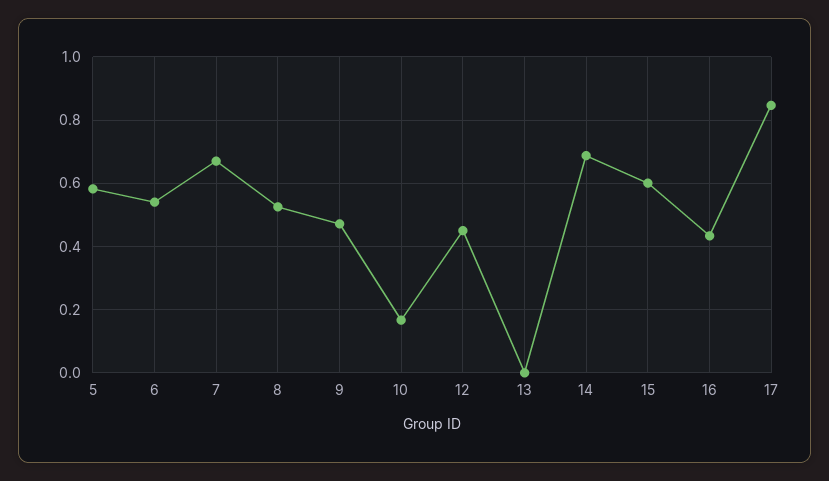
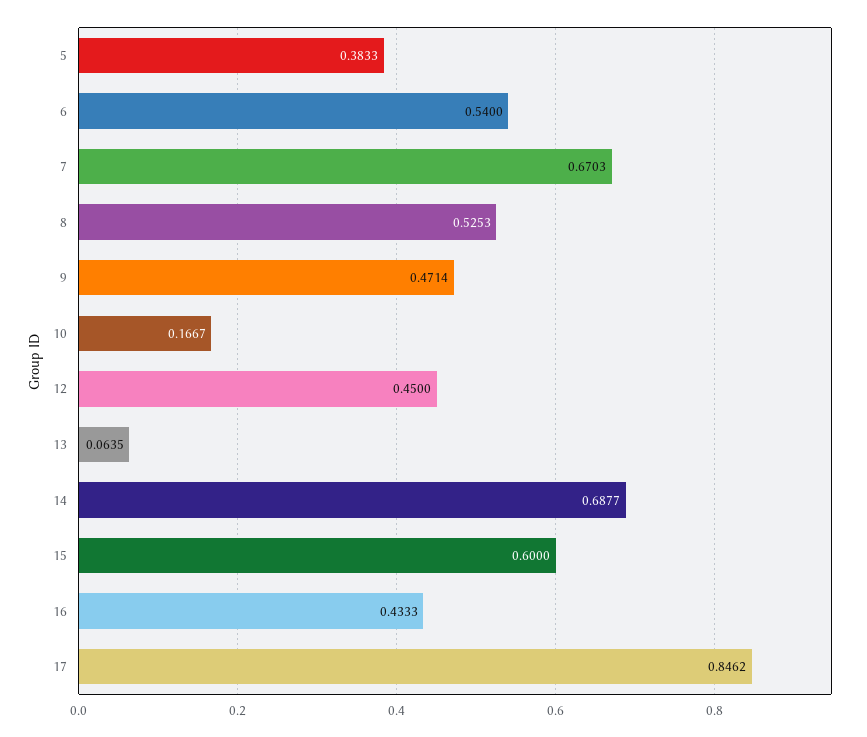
  {
-   "5": 0.58,
+   "5": 0.3833,
    "6": 0.54,
    "7": 0.6703,
    "8": 0.5253,
    "9": 0.4714,
    "10": 0.1667,
    "12": 0.45,
-   "13": 0,
+   "13": 0.0635,
    "14": 0.6877,
    "15": 0.6,
    "16": 0.4333,
    "17": 0.8462
  }

